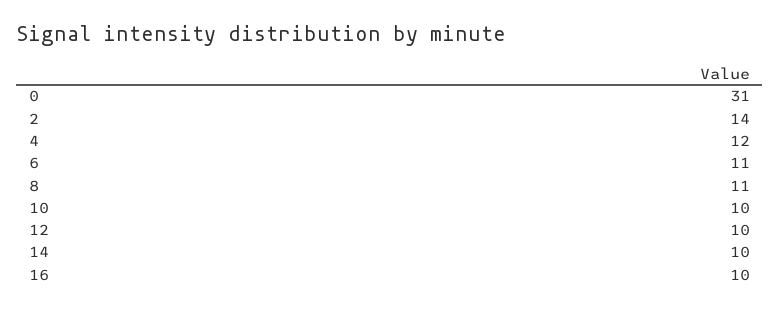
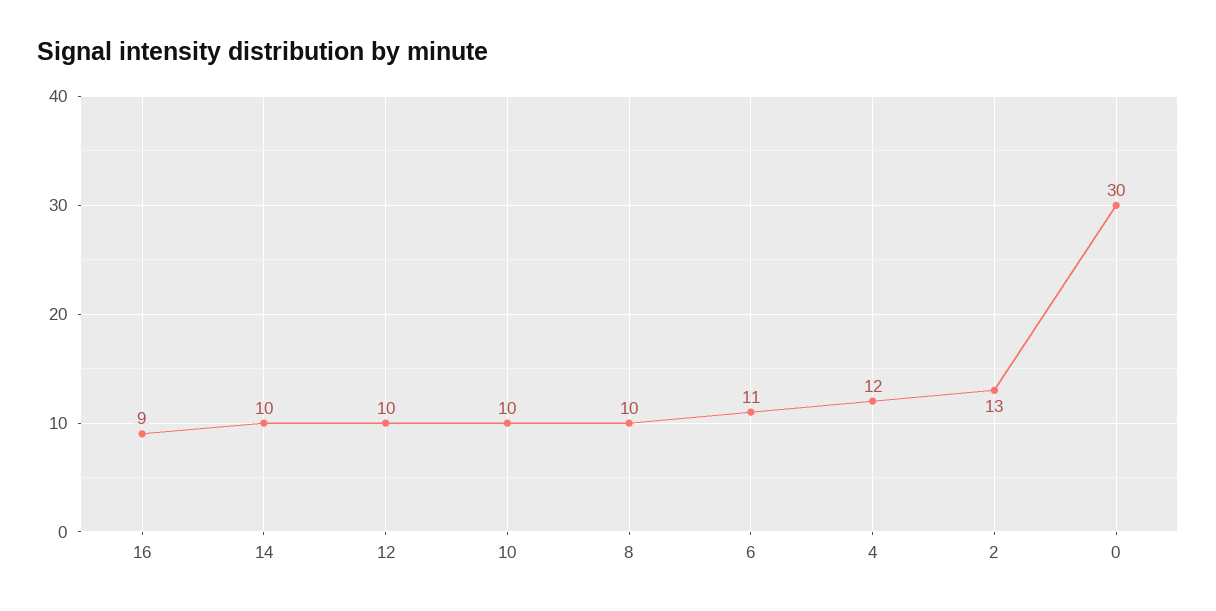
  {
-   "0": 31,
+   "0": 30,
-   "2": 14,
+   "2": 13,
    "4": 12,
    "6": 11,
-   "8": 11,
+   "8": 10,
    "10": 10,
    "12": 10,
    "14": 10,
-   "16": 10
+   "16": 9
  }

